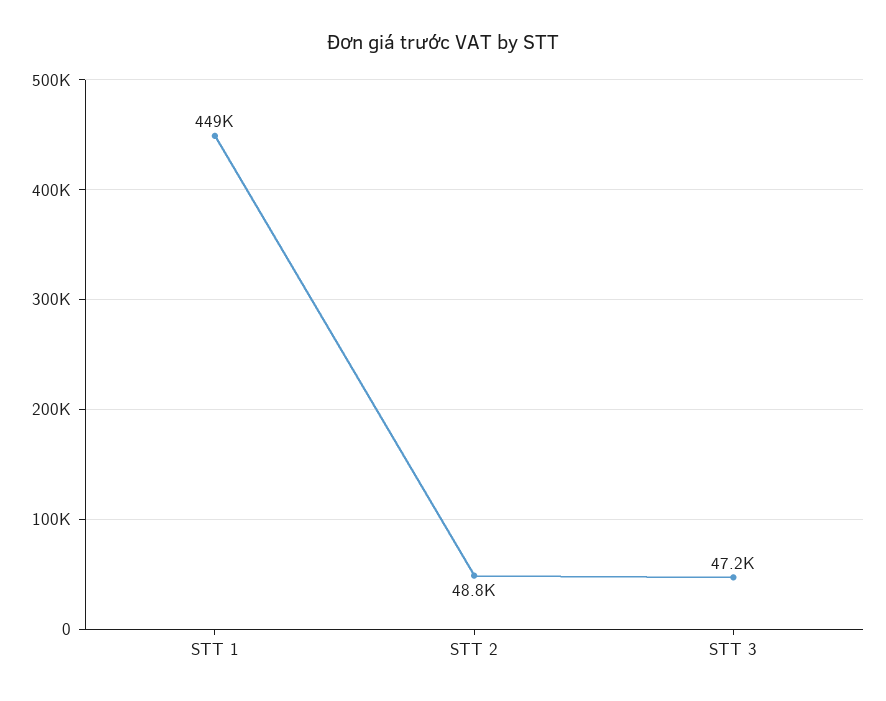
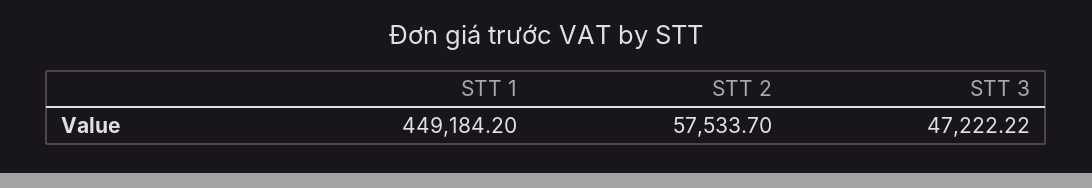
  {
    "STT 1": 449184.2,
-   "STT 2": 48800,
+   "STT 2": 57533.7,
    "STT 3": 47222.22
  }

